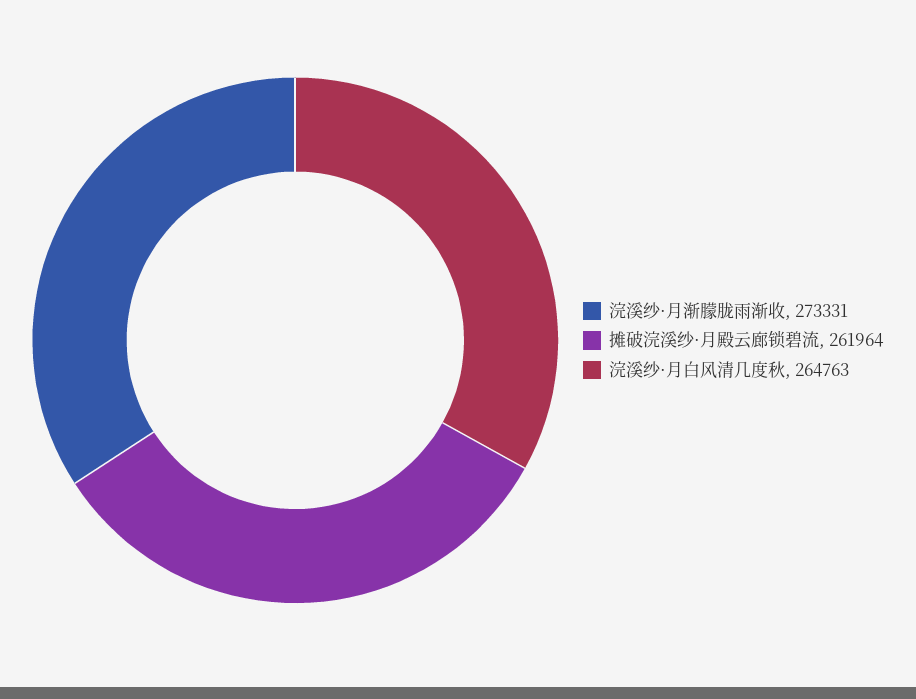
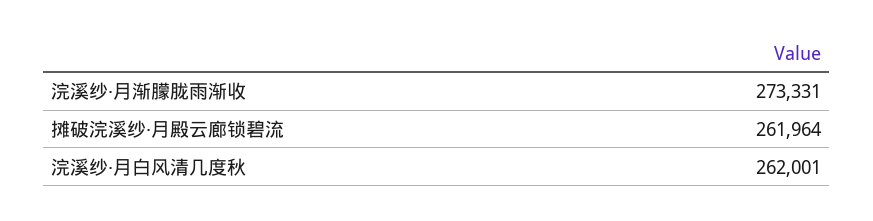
  {
    "浣溪纱·月渐朦胧雨渐收": 273331,
    "摊破浣溪纱·月殿云廊锁碧流": 261964,
-   "浣溪纱·月白风清几度秋": 264763
+   "浣溪纱·月白风清几度秋": 262001
  }

